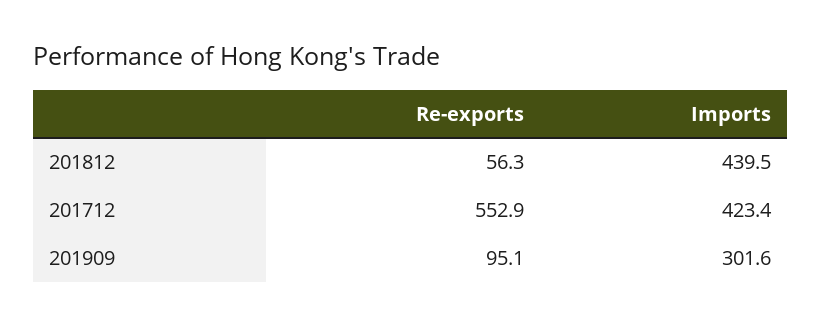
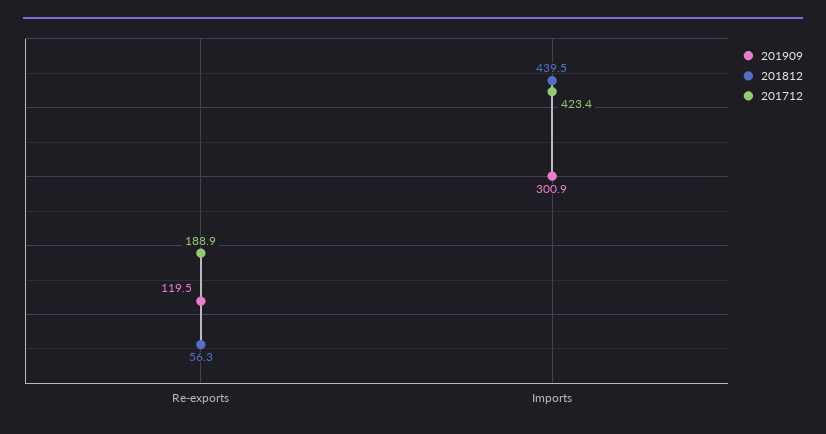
  {
    "201812": {
      "Re-exports": 56.3,
      "Imports": 439.5
    },
    "201712": {
-     "Re-exports": 552.9,
+     "Re-exports": 188.9,
      "Imports": 423.4
    },
    "201909": {
-     "Re-exports": 95.1,
+     "Re-exports": 119.5,
-     "Imports": 301.6
+     "Imports": 300.9
    }
  }

